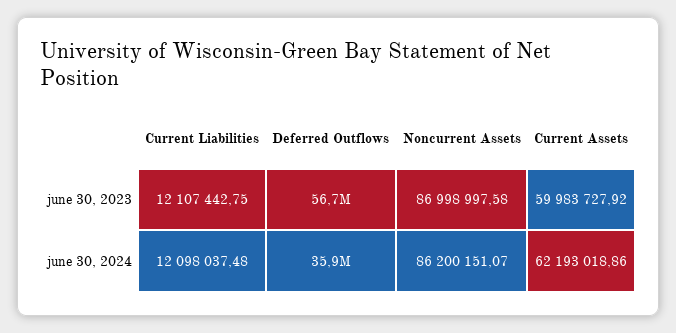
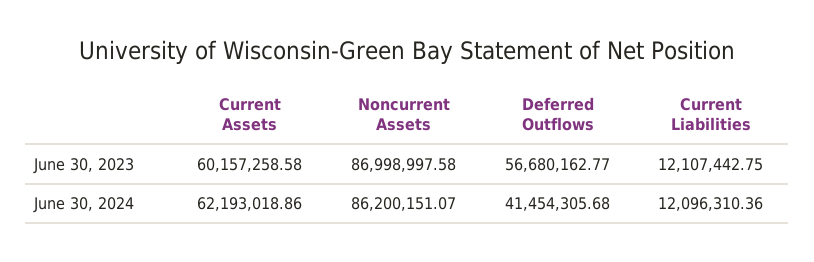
  {
    "Current Liabilities": {
      "june 30, 2023": 12107442.75,
-     "june 30, 2024": 12098037.48
+     "june 30, 2024": 12096310.36
    },
    "Deferred Outflows": {
      "june 30, 2023": 56680162.77,
-     "june 30, 2024": 35900000
+     "june 30, 2024": 41454305.68
    },
    "Noncurrent Assets": {
      "june 30, 2023": 86998997.58,
      "june 30, 2024": 86200151.07
    },
    "Current Assets": {
-     "june 30, 2023": 59983727.92,
+     "june 30, 2023": 60157258.58,
      "june 30, 2024": 62193018.86
    }
  }

